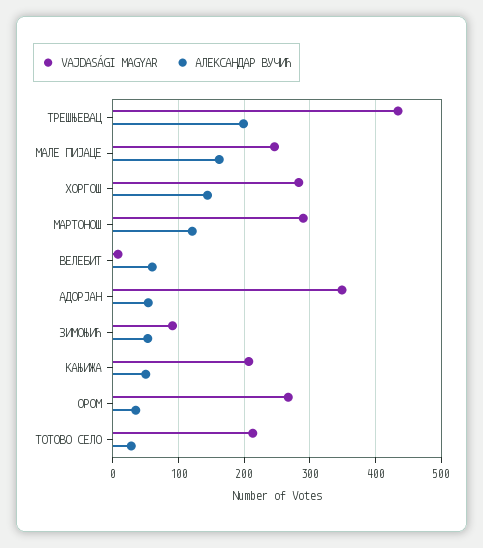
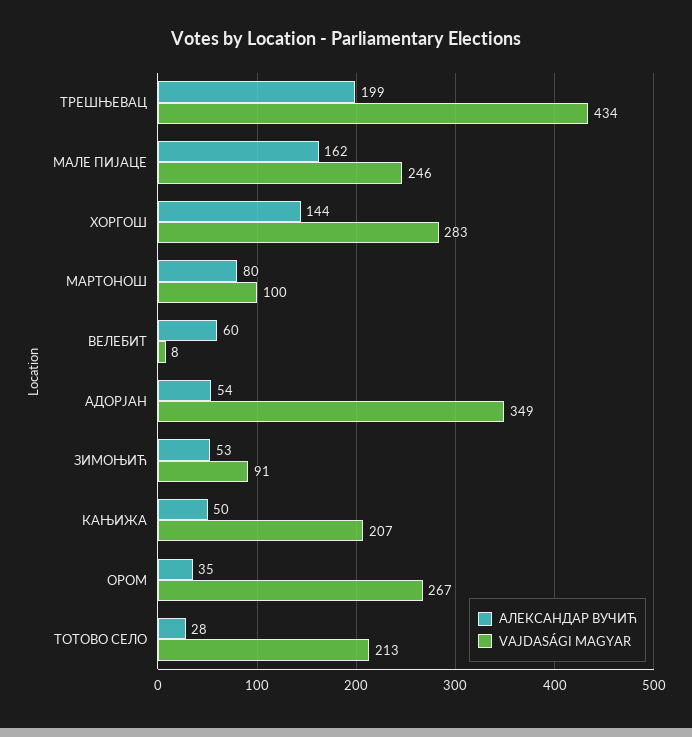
  {
    "VАJDASÁGI MAGYAR": {
      "ТРЕШЊЕВАЦ": 434,
      "МАЛЕ ПИЈАЦЕ": 246,
      "ХОРГОШ": 283,
-     "МАРТОНОШ": 290,
+     "МАРТОНОШ": 100,
      "ВЕЛЕБИТ": 8,
      "АДОРЈАН": 349,
      "ЗИМОЊИЋ": 91,
      "КАЊИЖА": 207,
      "ОРОМ": 267,
      "ТОТОВО СЕЛО": 213
    },
    "АЛЕКСАНДАР ВУЧИЋ": {
      "ТРЕШЊЕВАЦ": 199,
      "МАЛЕ ПИЈАЦЕ": 162,
      "ХОРГОШ": 144,
-     "МАРТОНОШ": 120,
+     "МАРТОНОШ": 80,
      "ВЕЛЕБИТ": 60,
      "АДОРЈАН": 54,
      "ЗИМОЊИЋ": 53,
      "КАЊИЖА": 50,
      "ОРОМ": 35,
      "ТОТОВО СЕЛО": 28
    }
  }

